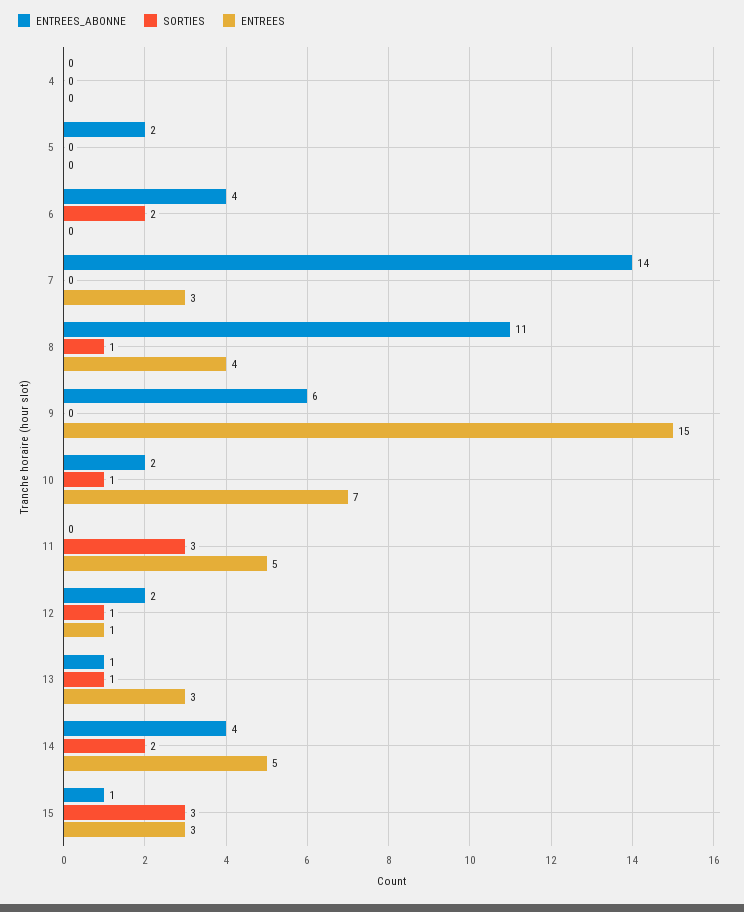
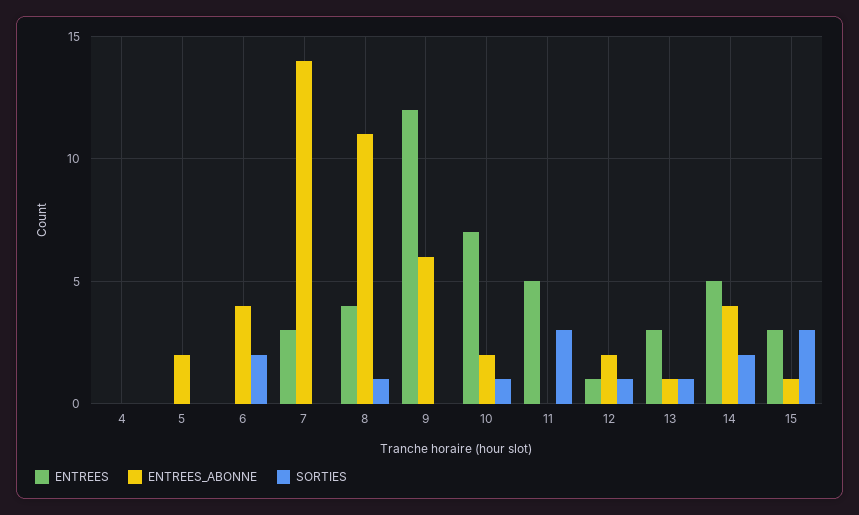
  {
    "ENTREES_ABONNE": {
      "4": 0,
      "5": 2,
      "6": 4,
      "7": 14,
      "8": 11,
      "9": 6,
      "10": 2,
      "11": 0,
      "12": 2,
      "13": 1,
      "14": 4,
      "15": 1
    },
    "SORTIES": {
      "4": 0,
      "5": 0,
      "6": 2,
      "7": 0,
      "8": 1,
      "9": 0,
      "10": 1,
      "11": 3,
      "12": 1,
      "13": 1,
      "14": 2,
      "15": 3
    },
    "ENTREES": {
      "4": 0,
      "5": 0,
      "6": 0,
      "7": 3,
      "8": 4,
-     "9": 15,
+     "9": 12,
      "10": 7,
      "11": 5,
      "12": 1,
      "13": 3,
      "14": 5,
      "15": 3
    }
  }

